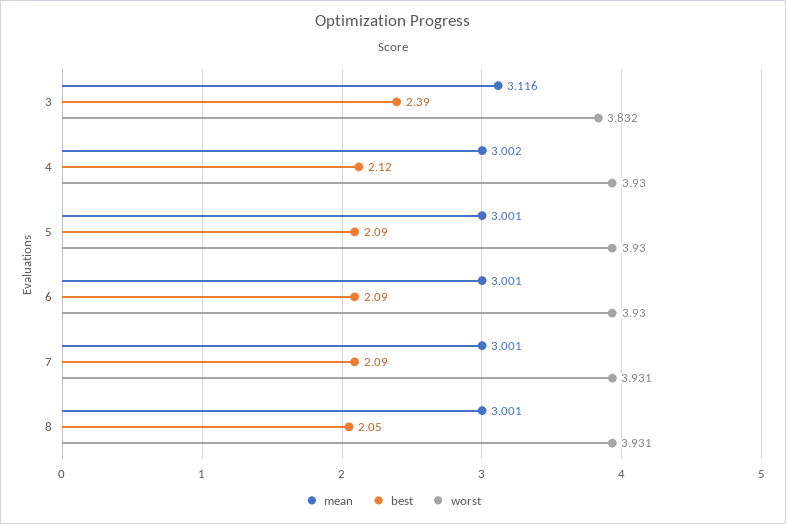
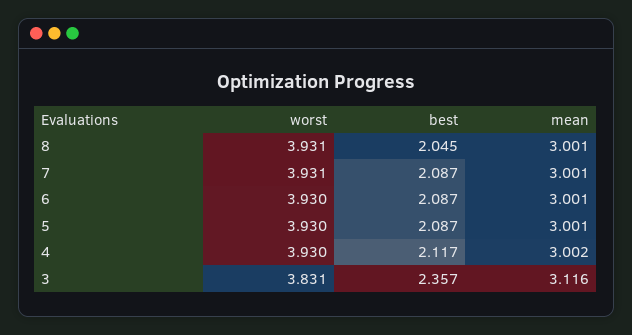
  {
    "mean": {
      "3": 3.116,
      "4": 3.002,
      "5": 3.001,
      "6": 3.001,
      "7": 3.001,
      "8": 3.001
    },
    "best": {
-     "3": 2.39,
+     "3": 2.357,
      "4": 2.117,
      "5": 2.087,
      "6": 2.087,
      "7": 2.087,
      "8": 2.045
    },
    "worst": {
-     "3": 3.832,
+     "3": 3.831,
      "4": 3.93,
      "5": 3.93,
      "6": 3.93,
      "7": 3.931,
      "8": 3.931
    }
  }

